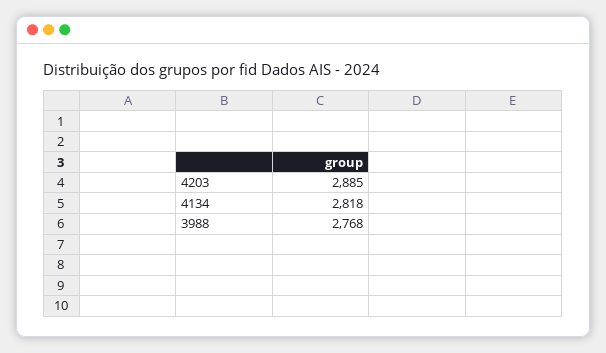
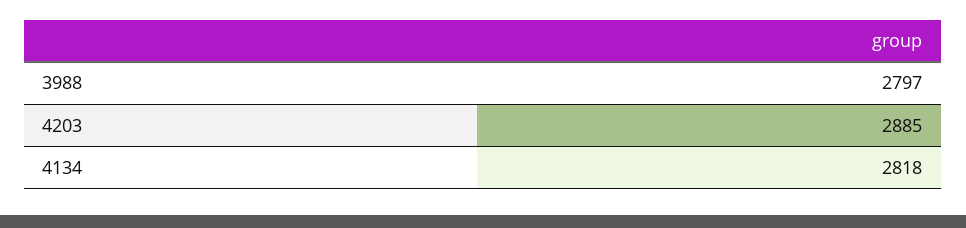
  {
    "4203": 2885,
    "4134": 2818,
-   "3988": 2768
+   "3988": 2797
  }

